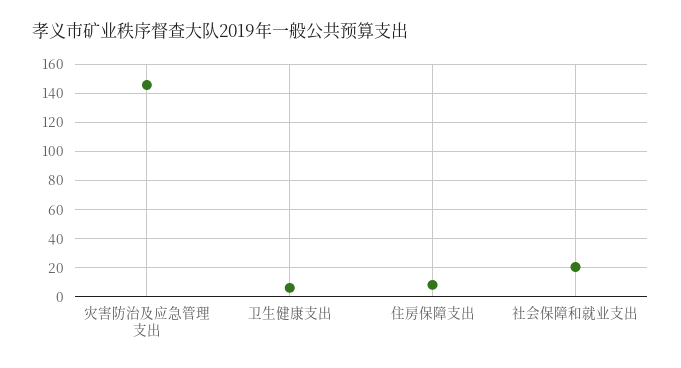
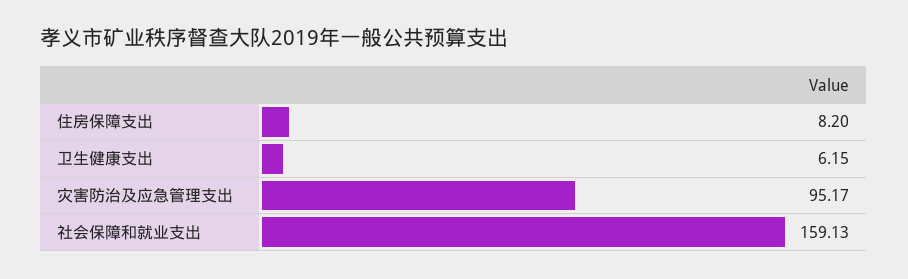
  {
-   "灾害防治及应急管理支出": 145,
+   "灾害防治及应急管理支出": 95.17,
    "卫生健康支出": 6.15,
    "住房保障支出": 8.2,
-   "社会保障和就业支出": 20
+   "社会保障和就业支出": 159.13
  }

